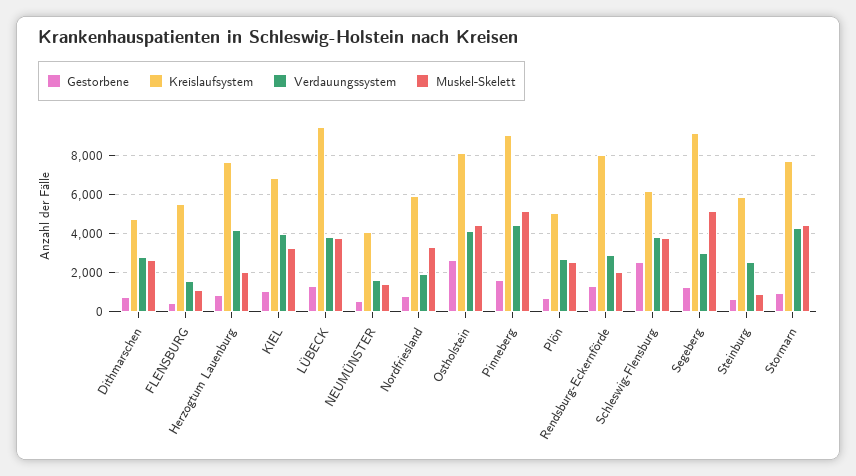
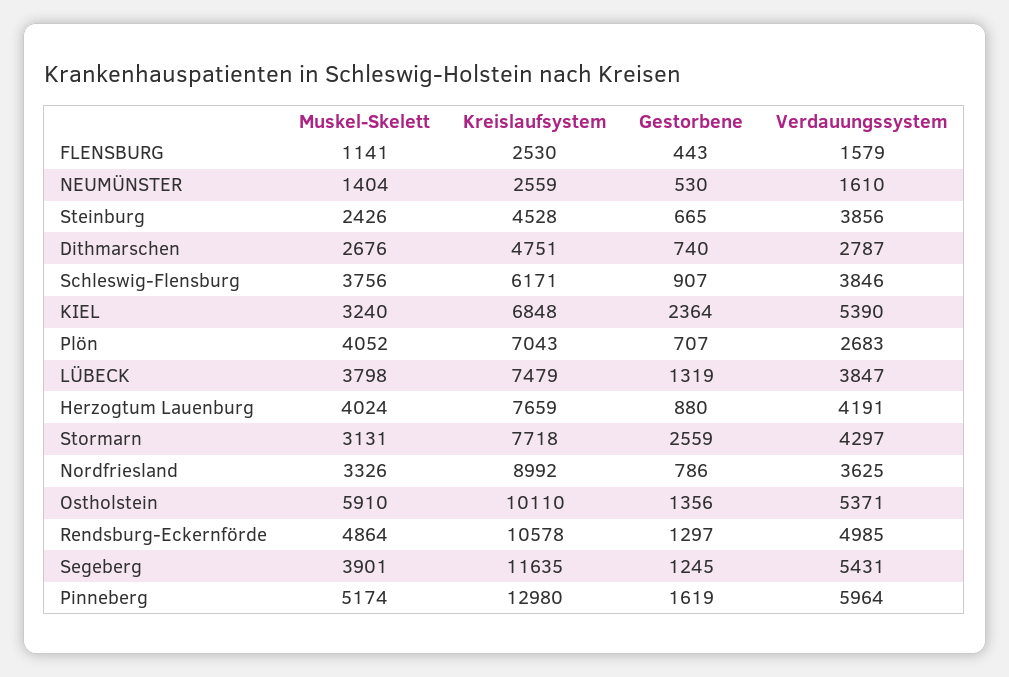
  {
    "Gestorbene": {
      "Dithmarschen": 740,
      "FLENSBURG": 443,
      "Herzogtum Lauenburg": 880,
-     "KIEL": 1000,
+     "KIEL": 2364,
      "LÜBECK": 1319,
      "NEUMÜNSTER": 530,
      "Nordfriesland": 786,
-     "Ostholstein": 2500,
+     "Ostholstein": 1356,
      "Pinneberg": 1619,
      "Plön": 707,
      "Rendsburg-Eckernförde": 1297,
-     "Schleswig-Flensburg": 2500,
+     "Schleswig-Flensburg": 907,
      "Segeberg": 1245,
      "Steinburg": 665,
-     "Stormarn": 1000
+     "Stormarn": 2559
    },
    "Kreislaufsystem": {
      "Dithmarschen": 4751,
-     "FLENSBURG": 5500,
+     "FLENSBURG": 2530,
      "Herzogtum Lauenburg": 7659,
      "KIEL": 6848,
-     "LÜBECK": 9500,
+     "LÜBECK": 7479,
-     "NEUMÜNSTER": 4000,
+     "NEUMÜNSTER": 2559,
-     "Nordfriesland": 6000,
+     "Nordfriesland": 8992,
-     "Ostholstein": 8000,
+     "Ostholstein": 10110,
-     "Pinneberg": 9000,
+     "Pinneberg": 12980,
-     "Plön": 5000,
+     "Plön": 7043,
-     "Rendsburg-Eckernförde": 8000,
+     "Rendsburg-Eckernförde": 10578,
      "Schleswig-Flensburg": 6171,
-     "Segeberg": 9000,
+     "Segeberg": 11635,
-     "Steinburg": 6000,
+     "Steinburg": 4528,
      "Stormarn": 7718
    },
    "Verdauungssystem": {
      "Dithmarschen": 2787,
      "FLENSBURG": 1579,
      "Herzogtum Lauenburg": 4191,
-     "KIEL": 4000,
+     "KIEL": 5390,
      "LÜBECK": 3847,
      "NEUMÜNSTER": 1610,
-     "Nordfriesland": 2000,
+     "Nordfriesland": 3625,
-     "Ostholstein": 4000,
+     "Ostholstein": 5371,
-     "Pinneberg": 4500,
+     "Pinneberg": 5964,
      "Plön": 2683,
-     "Rendsburg-Eckernförde": 3000,
+     "Rendsburg-Eckernförde": 4985,
      "Schleswig-Flensburg": 3846,
-     "Segeberg": 3000,
+     "Segeberg": 5431,
-     "Steinburg": 2500,
+     "Steinburg": 3856,
      "Stormarn": 4297
    },
    "Muskel-Skelett": {
      "Dithmarschen": 2676,
      "FLENSBURG": 1141,
-     "Herzogtum Lauenburg": 2000,
+     "Herzogtum Lauenburg": 4024,
      "KIEL": 3240,
      "LÜBECK": 3798,
      "NEUMÜNSTER": 1404,
      "Nordfriesland": 3326,
-     "Ostholstein": 4500,
+     "Ostholstein": 5910,
      "Pinneberg": 5174,
-     "Plön": 2500,
+     "Plön": 4052,
-     "Rendsburg-Eckernförde": 2000,
+     "Rendsburg-Eckernförde": 4864,
      "Schleswig-Flensburg": 3756,
-     "Segeberg": 5000,
+     "Segeberg": 3901,
-     "Steinburg": 1000,
+     "Steinburg": 2426,
-     "Stormarn": 4500
+     "Stormarn": 3131
    }
  }

